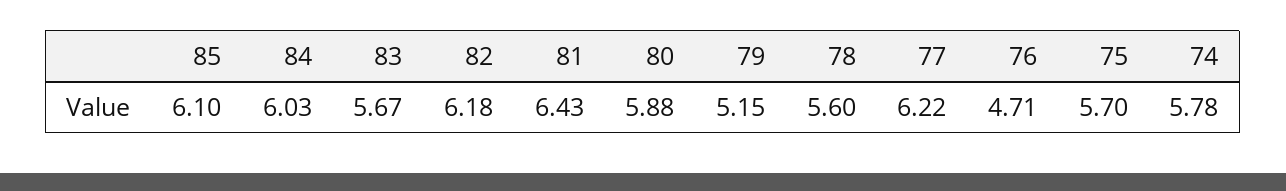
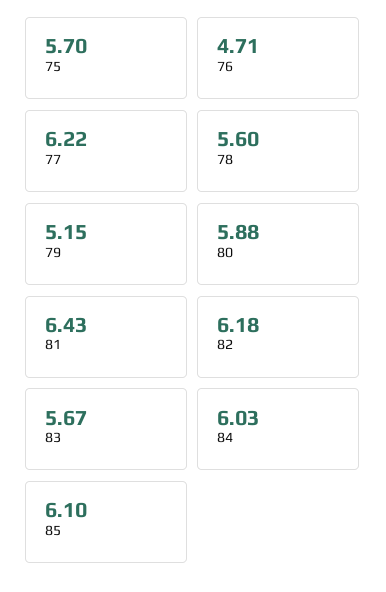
  {
    "85": 6.1,
    "84": 6.03,
    "83": 5.67,
    "82": 6.18,
    "81": 6.43,
    "80": 5.88,
    "79": 5.15,
    "78": 5.6,
    "77": 6.22,
    "76": 4.71,
-   "75": 5.7,
+   "75": 5.7
-   "74": 5.78
  }

